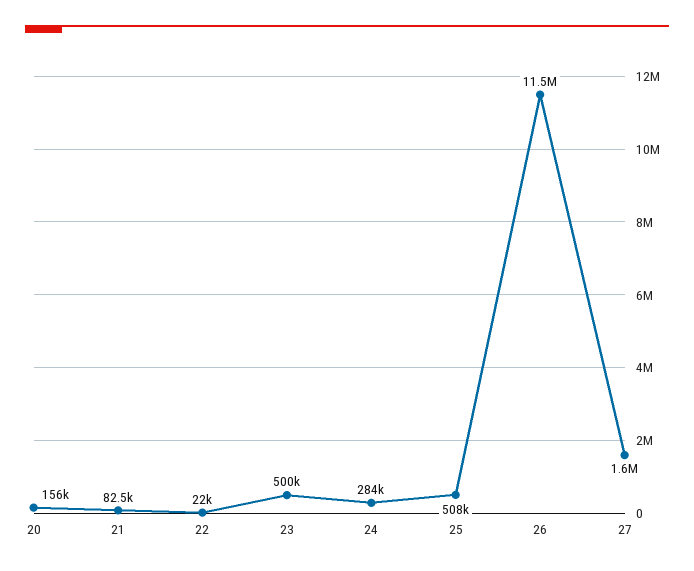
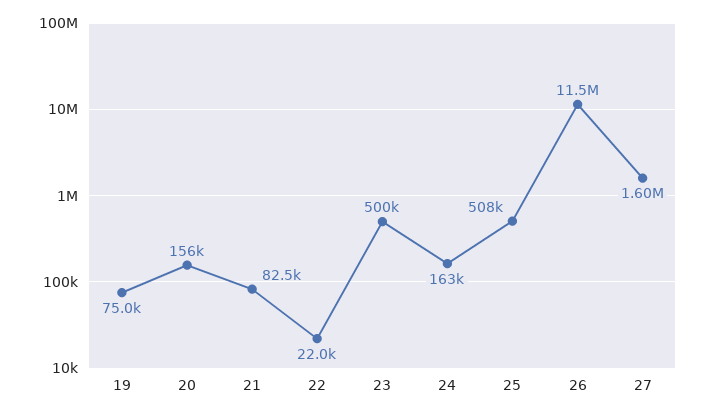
  {
    "20": 156000,
    "21": 82500,
    "22": 22000,
    "23": 500000,
-   "24": 284000,
+   "24": 163000,
    "25": 508000,
    "26": 11500000,
-   "27": 1600000
+   "27": 1600000,
+   "19": 75000
  }

